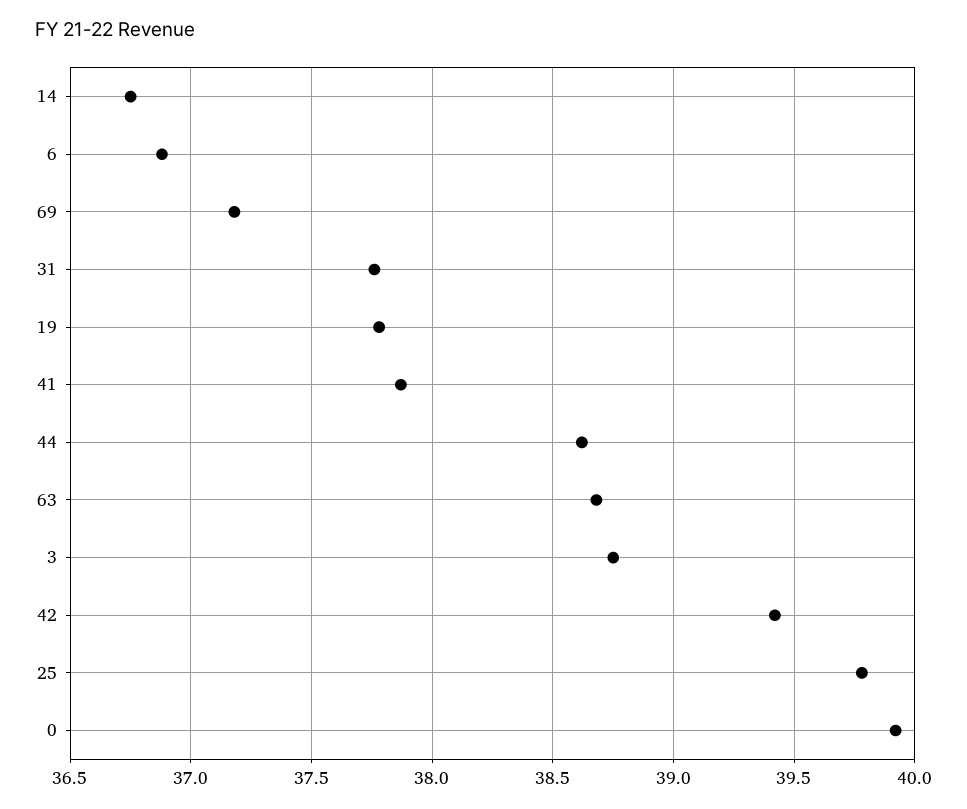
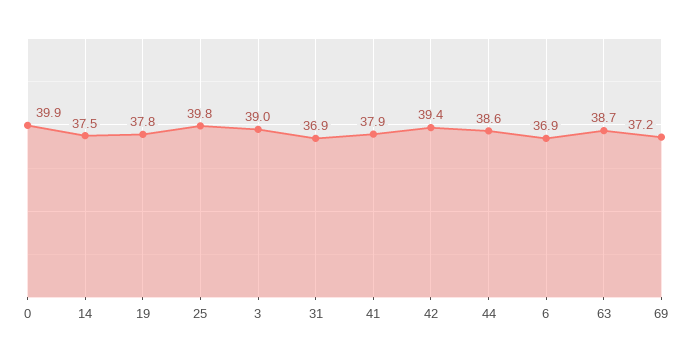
  {
-   "14": 36.75,
+   "14": 37.5,
    "6": 36.9,
    "69": 37.2,
-   "31": 37.75,
+   "31": 36.9,
    "19": 37.8,
    "41": 37.9,
    "44": 38.6,
    "63": 38.7,
-   "3": 38.75,
+   "3": 39,
    "42": 39.4,
    "25": 39.8,
    "0": 39.9
  }

